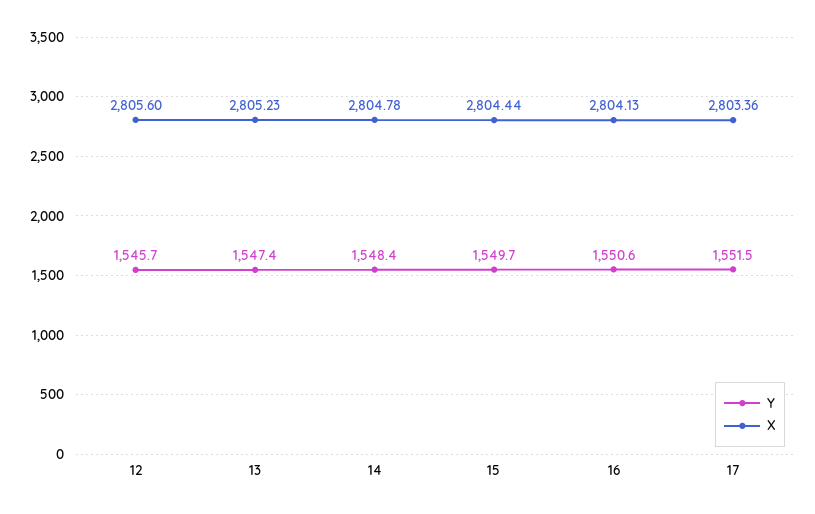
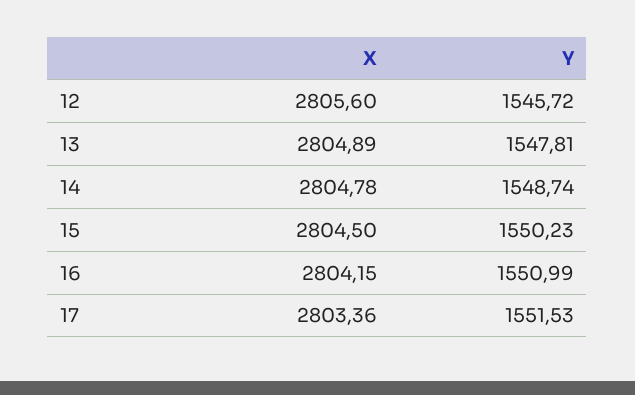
  {
    "Y": {
      "12": 1545.72,
-     "13": 1547.4,
+     "13": 1547.81,
-     "14": 1548.4,
+     "14": 1548.74,
-     "15": 1549.7,
+     "15": 1550.23,
-     "16": 1550.6,
+     "16": 1550.99,
      "17": 1551.53
    },
    "X": {
      "12": 2805.6,
-     "13": 2805.23,
+     "13": 2804.89,
      "14": 2804.78,
-     "15": 2804.44,
+     "15": 2804.5,
-     "16": 2804.13,
+     "16": 2804.15,
      "17": 2803.36
    }
  }

